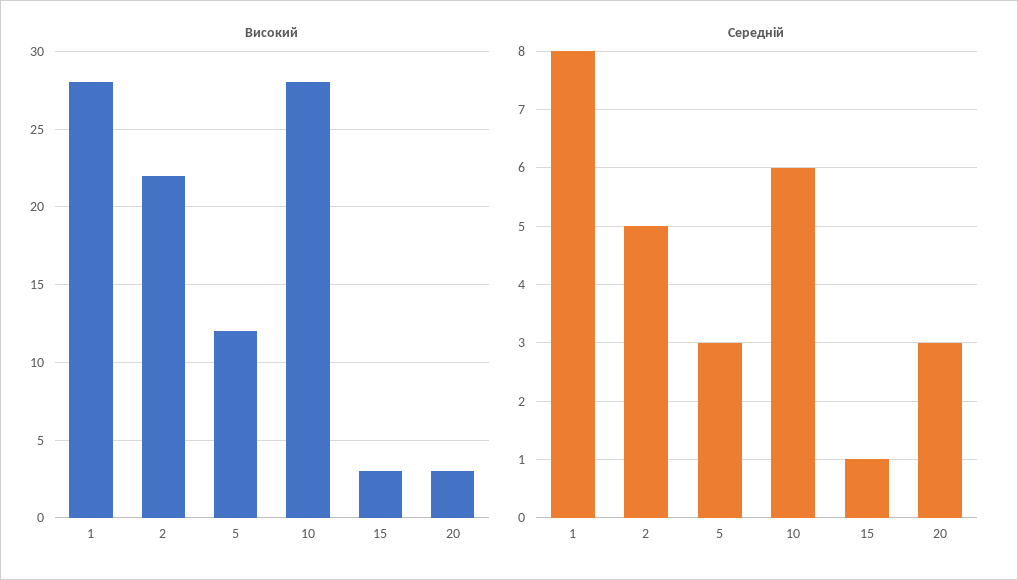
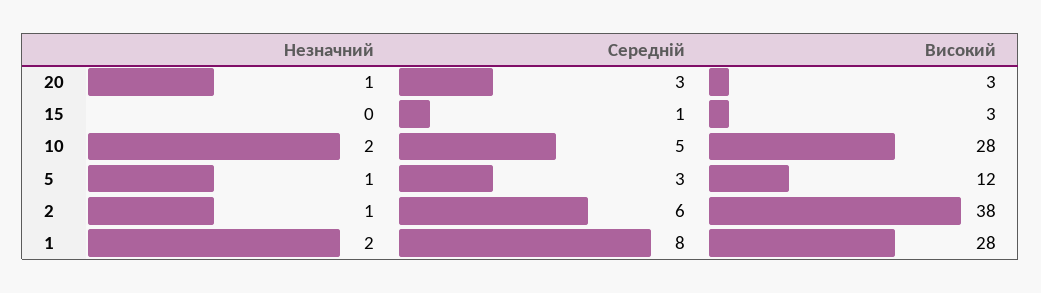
  {
    "Високий": {
      "1": 28,
-     "2": 22,
+     "2": 38,
      "5": 12,
      "10": 28,
      "15": 3,
      "20": 3
    },
    "Середній": {
      "1": 8,
-     "2": 5,
+     "2": 6,
      "5": 3,
-     "10": 6,
+     "10": 5,
      "15": 1,
      "20": 3
-   }
+   },
+   "Незначний": {
+     "20": 1,
+     "15": 0,
+     "10": 2,
+     "5": 1,
+     "2": 1,
+     "1": 2
+   }
  }

